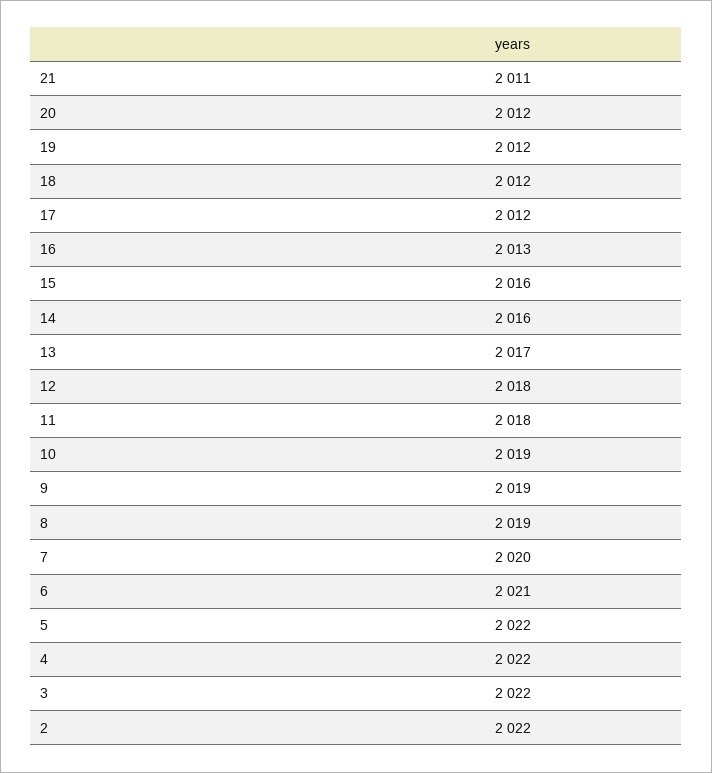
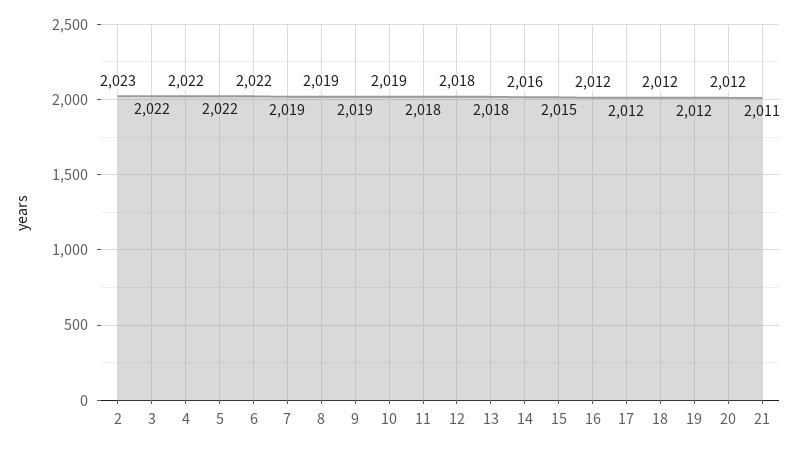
  {
    "21": 2011,
    "20": 2012,
    "19": 2012,
    "18": 2012,
    "17": 2012,
-   "16": 2013,
+   "16": 2012,
-   "15": 2016,
+   "15": 2015,
    "14": 2016,
-   "13": 2017,
+   "13": 2018,
    "12": 2018,
    "11": 2018,
    "10": 2019,
    "9": 2019,
    "8": 2019,
-   "7": 2020,
+   "7": 2019,
-   "6": 2021,
+   "6": 2022,
    "5": 2022,
    "4": 2022,
    "3": 2022,
-   "2": 2022
+   "2": 2023
  }

